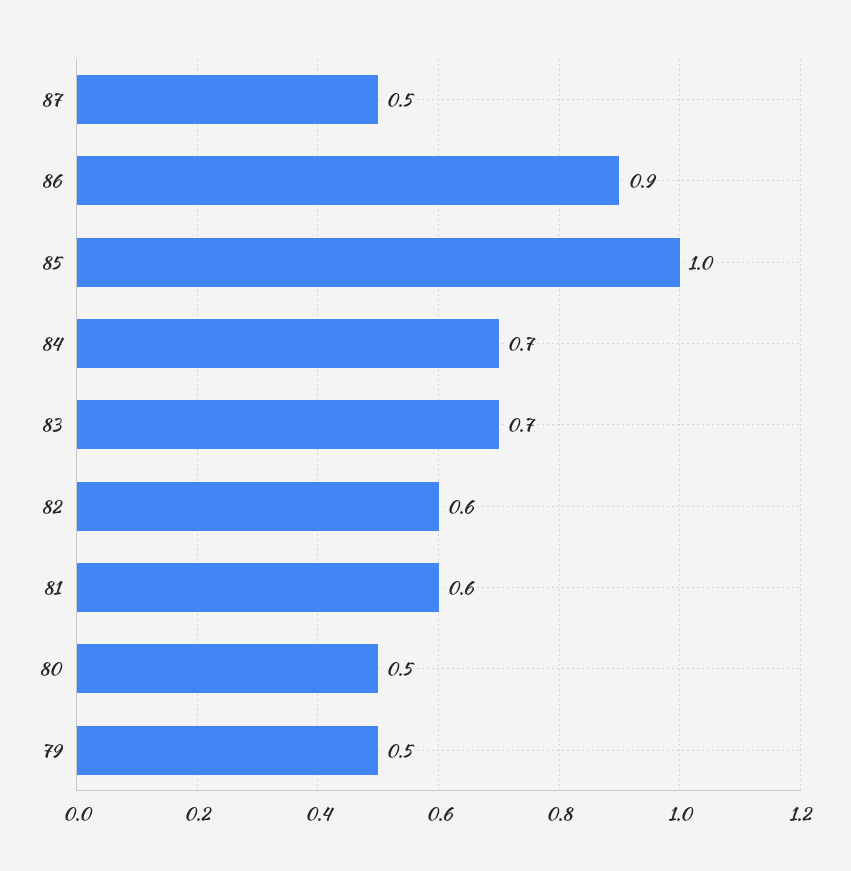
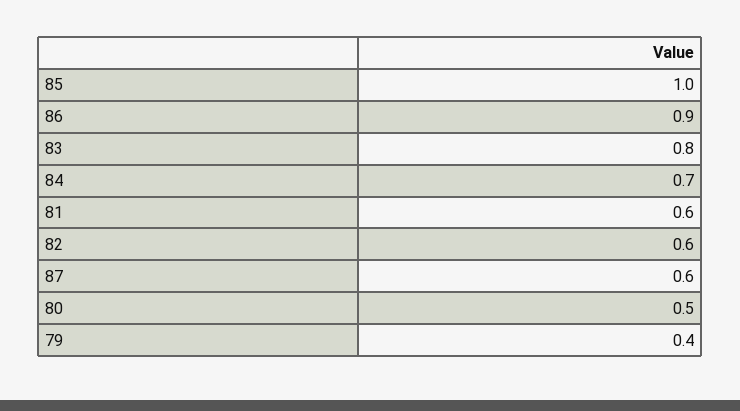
  {
-   "87": 0.5,
+   "87": 0.6,
    "86": 0.9,
    "85": 1,
    "84": 0.7,
-   "83": 0.7,
+   "83": 0.8,
    "82": 0.6,
    "81": 0.6,
    "80": 0.5,
-   "79": 0.5
+   "79": 0.4
  }

